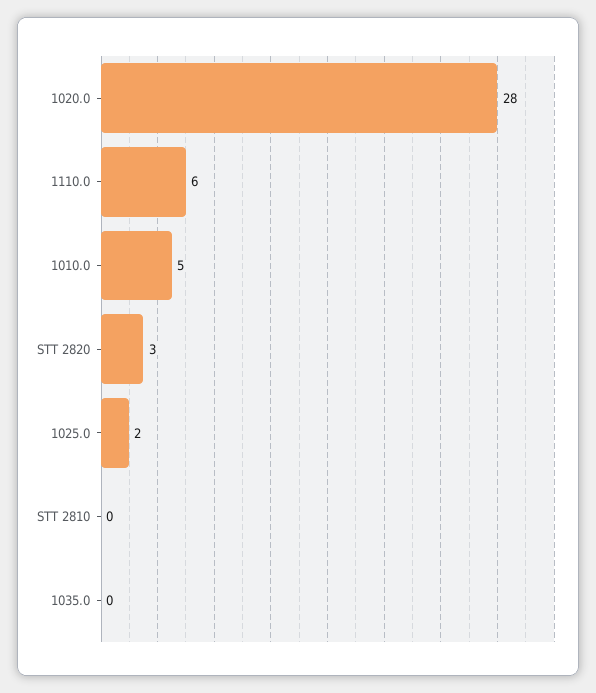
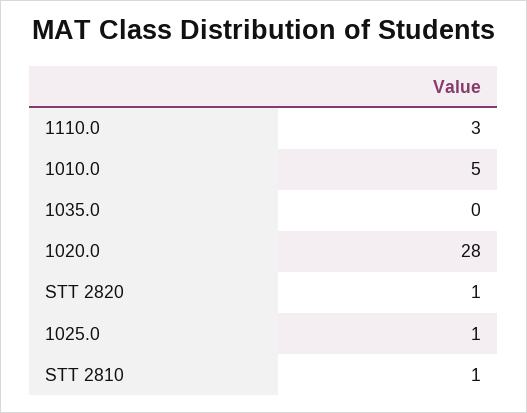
  {
    "1020.0": 28,
-   "1110.0": 6,
+   "1110.0": 3,
    "1010.0": 5,
-   "STT 2820": 3,
+   "STT 2820": 1,
-   "1025.0": 2,
+   "1025.0": 1,
-   "STT 2810": 0,
+   "STT 2810": 1,
    "1035.0": 0
  }

